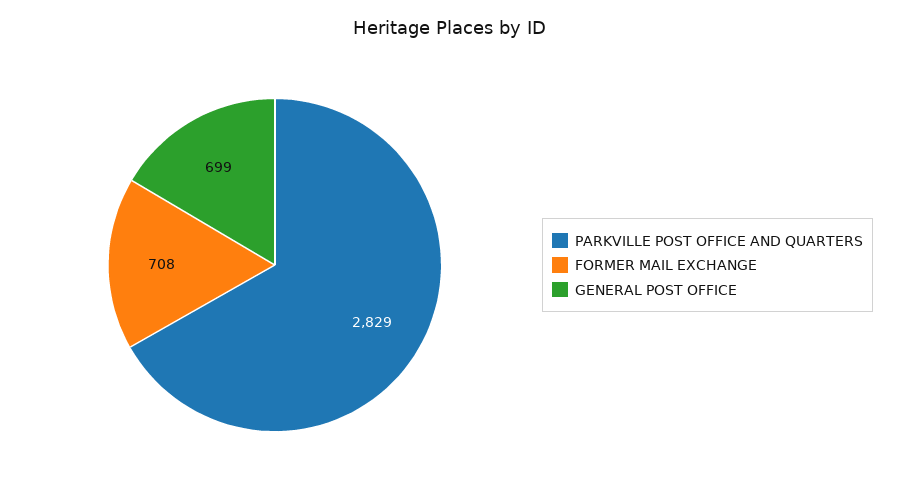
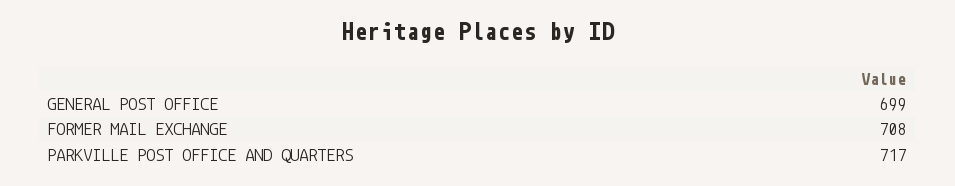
  {
-   "PARKVILLE POST OFFICE AND QUARTERS": 2829,
+   "PARKVILLE POST OFFICE AND QUARTERS": 717,
    "FORMER MAIL EXCHANGE": 708,
    "GENERAL POST OFFICE": 699
  }

